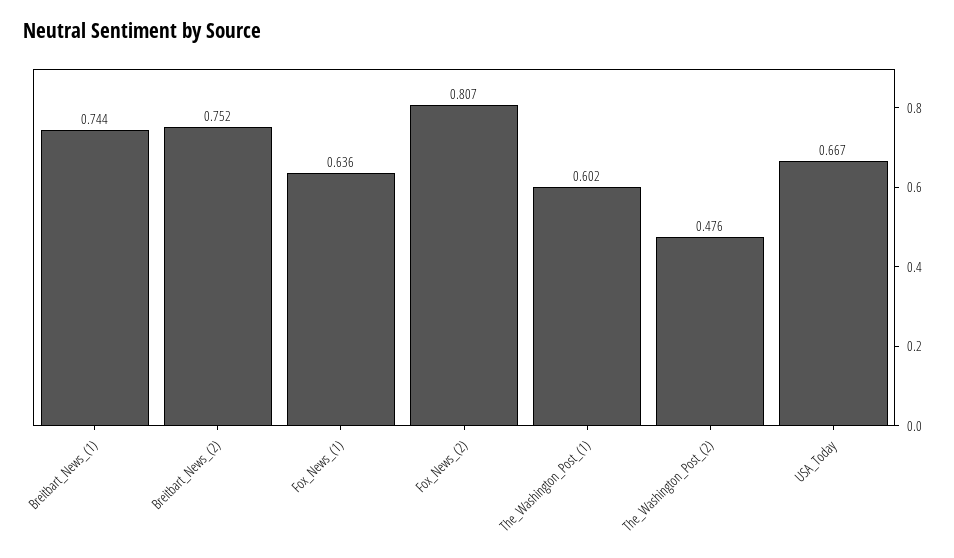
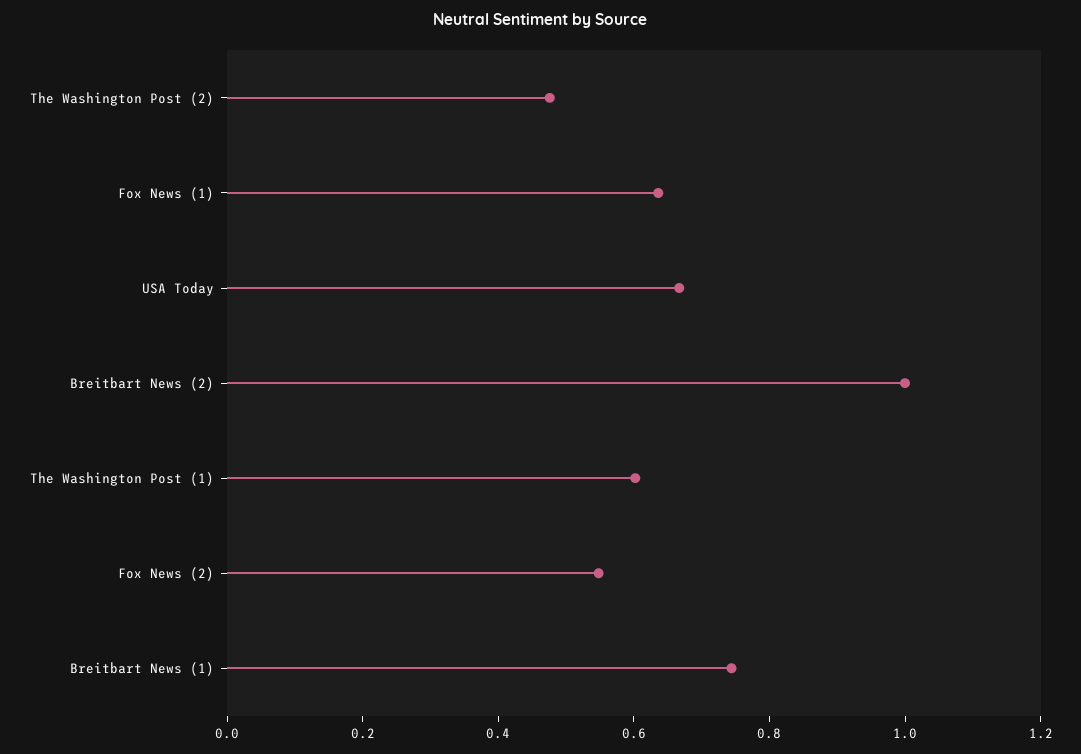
  {
    "Breitbart_News_(1)": 0.744,
-   "Breitbart_News_(2)": 0.752,
+   "Breitbart_News_(2)": 1,
    "Fox_News_(1)": 0.636,
-   "Fox_News_(2)": 0.807,
+   "Fox_News_(2)": 0.55,
    "The_Washington_Post_(1)": 0.602,
    "The_Washington_Post_(2)": 0.476,
    "USA_Today": 0.667
  }

